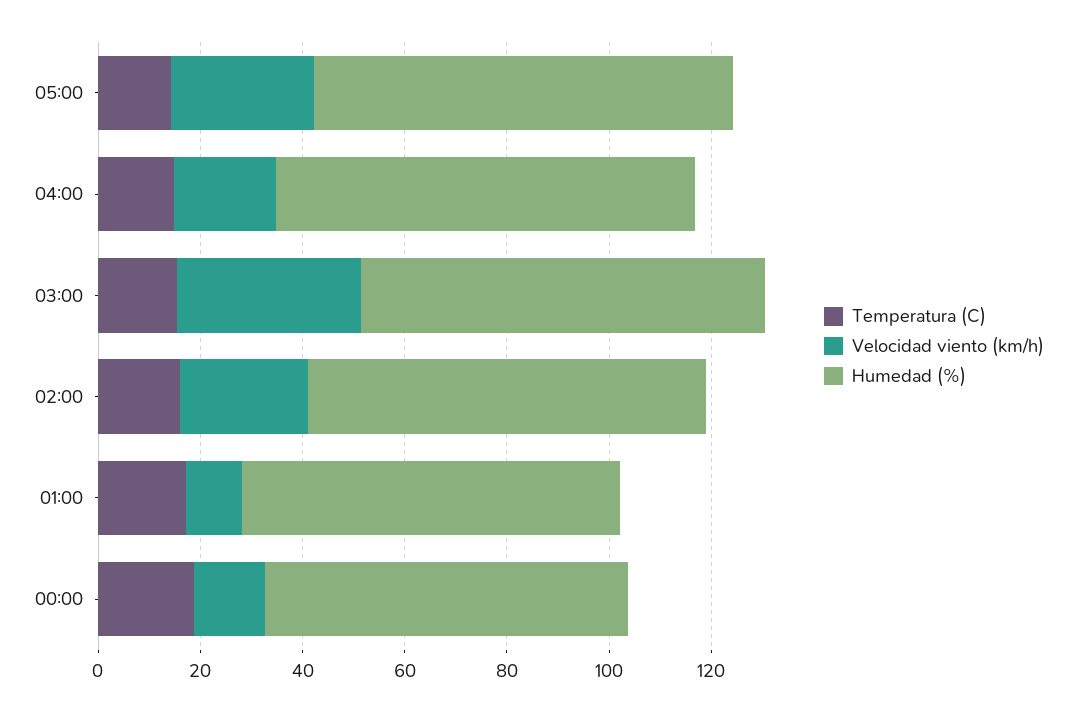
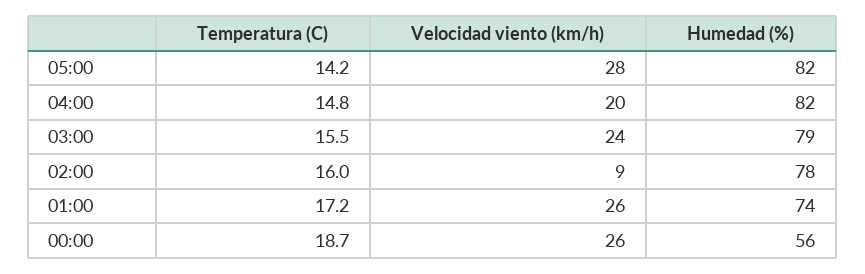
  {
    "Temperatura (C)": {
      "05:00": 14.2,
      "04:00": 14.8,
      "03:00": 15.5,
      "02:00": 16,
      "01:00": 17.2,
      "00:00": 18.7
    },
    "Velocidad viento (km/h)": {
      "05:00": 28,
      "04:00": 20,
-     "03:00": 35,
+     "03:00": 24,
-     "02:00": 25,
+     "02:00": 9,
-     "01:00": 10,
+     "01:00": 26,
-     "00:00": 15
+     "00:00": 26
    },
    "Humedad (%)": {
      "05:00": 82,
      "04:00": 82,
      "03:00": 79,
      "02:00": 78,
      "01:00": 74,
-     "00:00": 70
+     "00:00": 56
    }
  }

